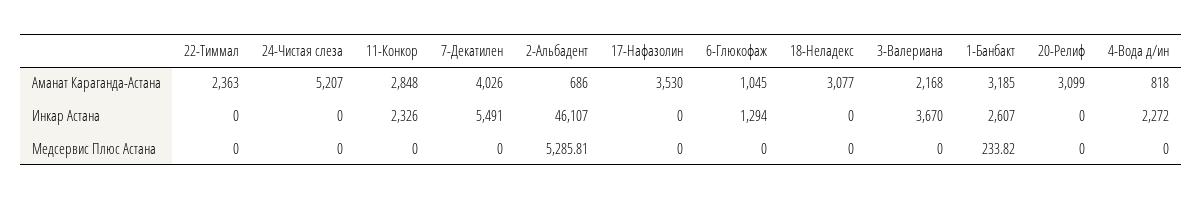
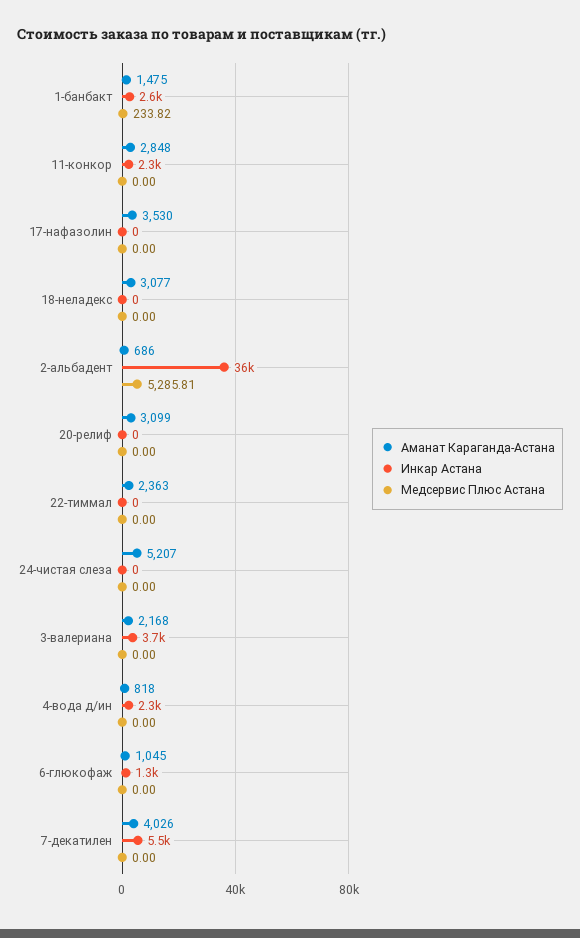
  {
    "Аманат Караганда-Астана": {
      "22-Тиммал": 2363,
      "24-Чистая слеза": 5207,
      "11-Конкор": 2848,
      "7-Декатилен": 4026,
      "2-Альбадент": 686,
      "17-Нафазолин": 3530,
      "6-Глюкофаж": 1045,
      "18-Неладекс": 3077,
      "3-Валериана": 2168,
-     "1-Банбакт": 3185,
+     "1-Банбакт": 1475,
      "20-Релиф": 3099,
      "4-Вода д/ин": 818
    },
    "Инкар Астана": {
      "22-Тиммал": 0,
      "24-Чистая слеза": 0,
      "11-Конкор": 2326,
      "7-Декатилен": 5491,
-     "2-Альбадент": 46107,
+     "2-Альбадент": 36000,
      "17-Нафазолин": 0,
      "6-Глюкофаж": 1294,
      "18-Неладекс": 0,
      "3-Валериана": 3670,
      "1-Банбакт": 2607,
      "20-Релиф": 0,
      "4-Вода д/ин": 2272
    },
    "Медсервис Плюс Астана": {
      "22-Тиммал": 0,
      "24-Чистая слеза": 0,
      "11-Конкор": 0,
      "7-Декатилен": 0,
      "2-Альбадент": 5285.81,
      "17-Нафазолин": 0,
      "6-Глюкофаж": 0,
      "18-Неладекс": 0,
      "3-Валериана": 0,
      "1-Банбакт": 233.82,
      "20-Релиф": 0,
      "4-Вода д/ин": 0
    }
  }

